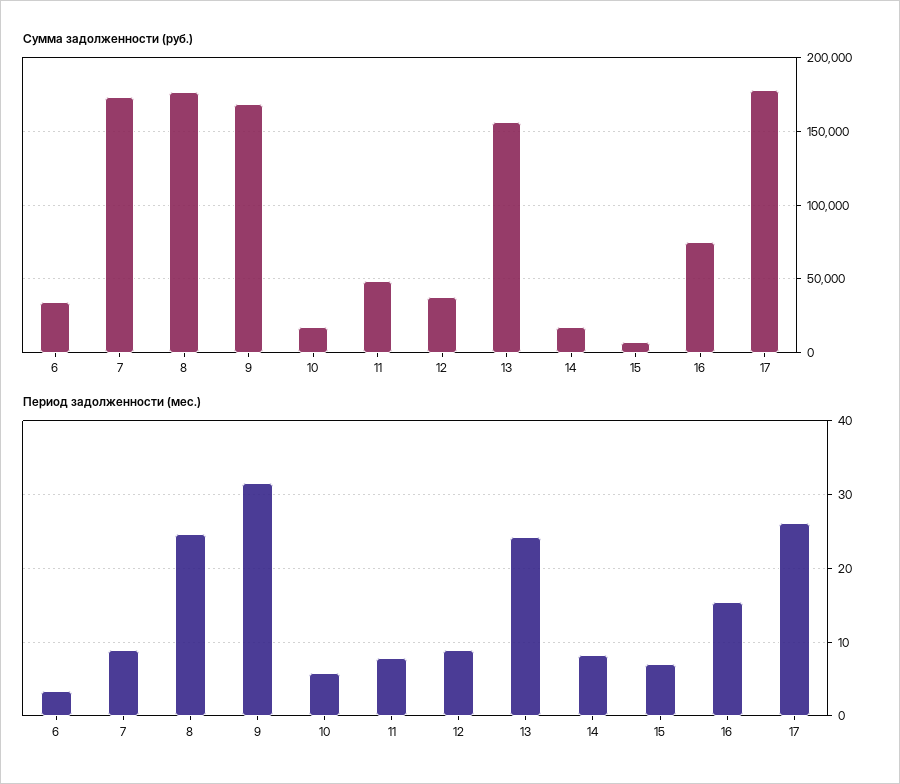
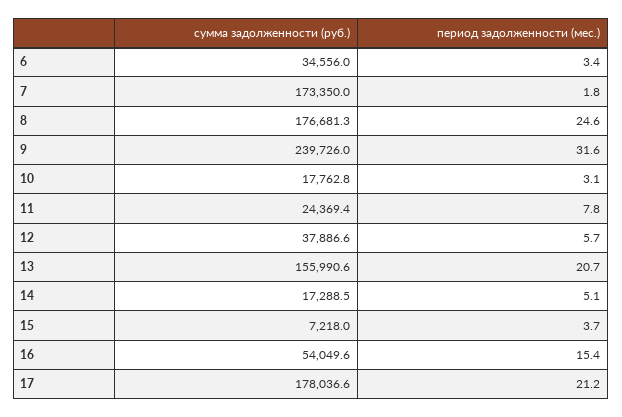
  {
    "Сумма задолженности (руб.)": {
      "6": 34556,
      "7": 173350,
      "8": 176681.3,
-     "9": 170000,
+     "9": 239726,
      "10": 17762.8,
-     "11": 50000,
+     "11": 24369.4,
      "12": 37886.6,
      "13": 155990.6,
      "14": 17288.5,
      "15": 7218,
-     "16": 75000,
+     "16": 54049.6,
      "17": 178036.6
    },
    "Период задолженности (мес.)": {
      "6": 3.4,
-     "7": 9,
+     "7": 1.8,
      "8": 24.6,
      "9": 31.6,
-     "10": 6,
+     "10": 3.1,
      "11": 7.8,
-     "12": 9,
+     "12": 5.7,
-     "13": 24,
+     "13": 20.7,
-     "14": 8,
+     "14": 5.1,
-     "15": 7,
+     "15": 3.7,
      "16": 15.4,
-     "17": 26
+     "17": 21.2
    }
  }

